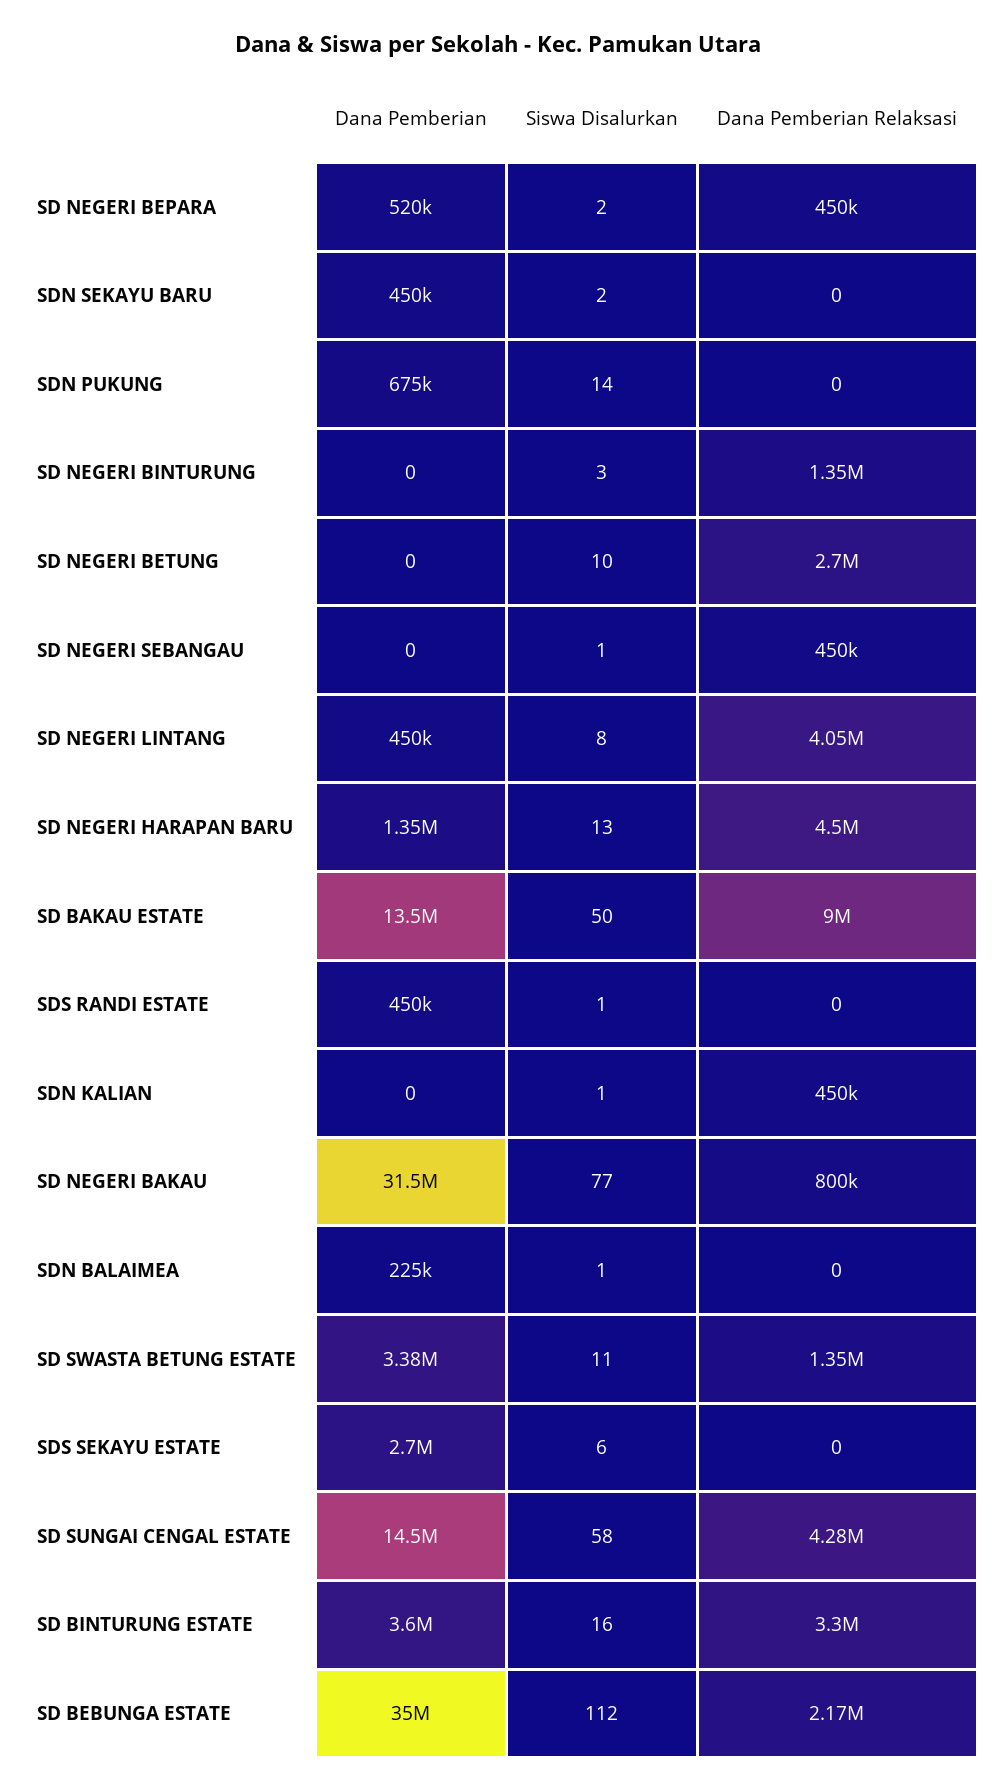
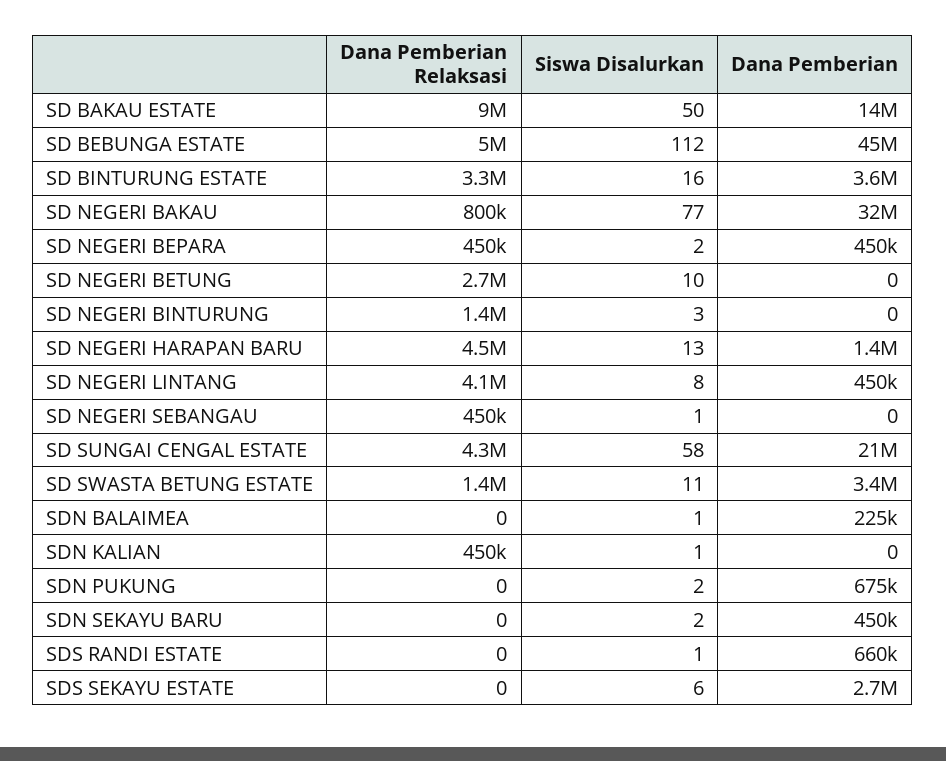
  {
    "Dana Pemberian": {
-     "SD NEGERI BEPARA": 520000,
+     "SD NEGERI BEPARA": 450000,
      "SDN SEKAYU BARU": 450000,
      "SDN PUKUNG": 675000,
      "SD NEGERI BINTURUNG": 0,
      "SD NEGERI BETUNG": 0,
      "SD NEGERI SEBANGAU": 0,
      "SD NEGERI LINTANG": 450000,
      "SD NEGERI HARAPAN BARU": 1350000,
      "SD BAKAU ESTATE": 13500000,
-     "SDS RANDI ESTATE": 450000,
+     "SDS RANDI ESTATE": 660000,
      "SDN KALIAN": 0,
      "SD NEGERI BAKAU": 31500000,
      "SDN BALAIMEA": 225000,
      "SD SWASTA BETUNG ESTATE": 3380000,
      "SDS SEKAYU ESTATE": 2700000,
-     "SD SUNGAI CENGAL ESTATE": 14500000,
+     "SD SUNGAI CENGAL ESTATE": 21000000,
      "SD BINTURUNG ESTATE": 3600000,
-     "SD BEBUNGA ESTATE": 35000000
+     "SD BEBUNGA ESTATE": 45000000
    },
    "Siswa Disalurkan": {
      "SD NEGERI BEPARA": 2,
      "SDN SEKAYU BARU": 2,
-     "SDN PUKUNG": 14,
+     "SDN PUKUNG": 2,
      "SD NEGERI BINTURUNG": 3,
      "SD NEGERI BETUNG": 10,
      "SD NEGERI SEBANGAU": 1,
      "SD NEGERI LINTANG": 8,
      "SD NEGERI HARAPAN BARU": 13,
      "SD BAKAU ESTATE": 50,
      "SDS RANDI ESTATE": 1,
      "SDN KALIAN": 1,
      "SD NEGERI BAKAU": 77,
      "SDN BALAIMEA": 1,
      "SD SWASTA BETUNG ESTATE": 11,
      "SDS SEKAYU ESTATE": 6,
      "SD SUNGAI CENGAL ESTATE": 58,
      "SD BINTURUNG ESTATE": 16,
      "SD BEBUNGA ESTATE": 112
    },
    "Dana Pemberian Relaksasi": {
      "SD NEGERI BEPARA": 450000,
      "SDN SEKAYU BARU": 0,
      "SDN PUKUNG": 0,
      "SD NEGERI BINTURUNG": 1350000,
      "SD NEGERI BETUNG": 2700000,
      "SD NEGERI SEBANGAU": 450000,
      "SD NEGERI LINTANG": 4050000,
      "SD NEGERI HARAPAN BARU": 4500000,
      "SD BAKAU ESTATE": 9000000,
      "SDS RANDI ESTATE": 0,
      "SDN KALIAN": 450000,
      "SD NEGERI BAKAU": 800000,
      "SDN BALAIMEA": 0,
      "SD SWASTA BETUNG ESTATE": 1350000,
      "SDS SEKAYU ESTATE": 0,
      "SD SUNGAI CENGAL ESTATE": 4280000,
      "SD BINTURUNG ESTATE": 3300000,
-     "SD BEBUNGA ESTATE": 2170000
+     "SD BEBUNGA ESTATE": 5000000
    }
  }

